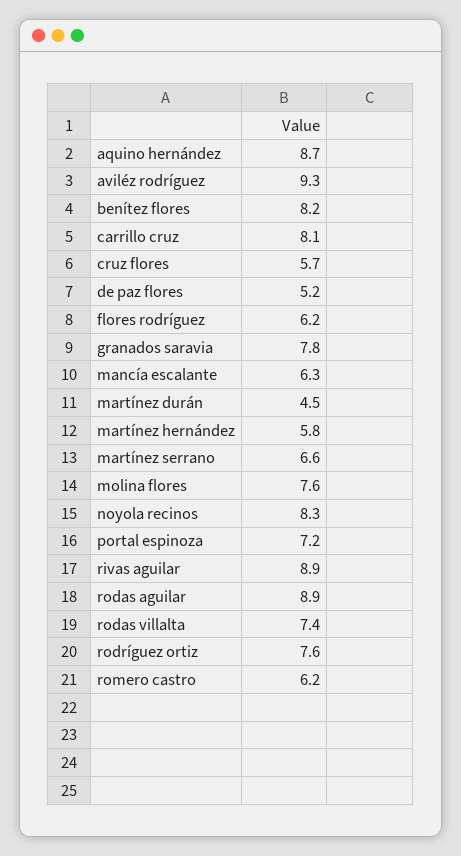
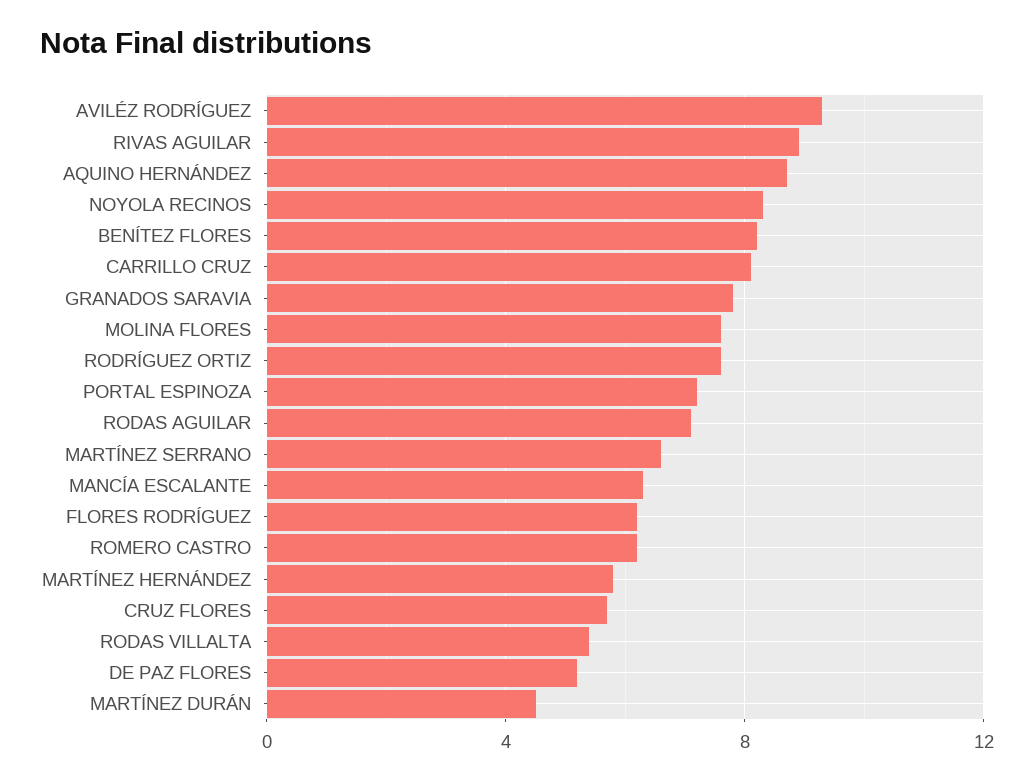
  {
    "aquino hernández": 8.7,
    "aviléz rodríguez": 9.3,
    "benítez flores": 8.2,
    "carrillo cruz": 8.1,
    "cruz flores": 5.7,
    "de paz flores": 5.2,
    "flores rodríguez": 6.2,
    "granados saravia": 7.8,
    "mancía escalante": 6.3,
    "martínez durán": 4.5,
    "martínez hernández": 5.8,
    "martínez serrano": 6.6,
    "molina flores": 7.6,
    "noyola recinos": 8.3,
    "portal espinoza": 7.2,
    "rivas aguilar": 8.9,
-   "rodas aguilar": 8.9,
+   "rodas aguilar": 7,
-   "rodas villalta": 7.4,
+   "rodas villalta": 5.5,
    "rodríguez ortiz": 7.6,
    "romero castro": 6.2
  }

